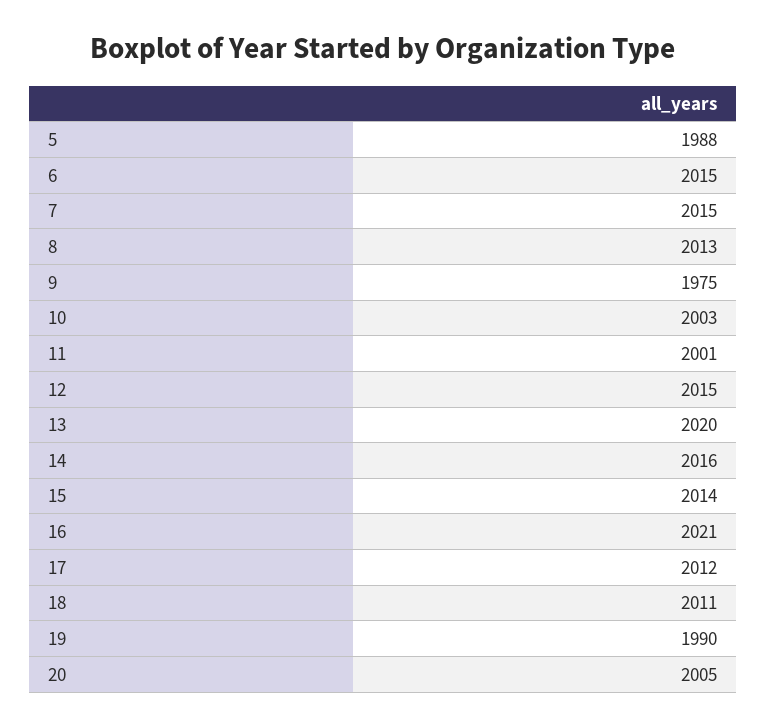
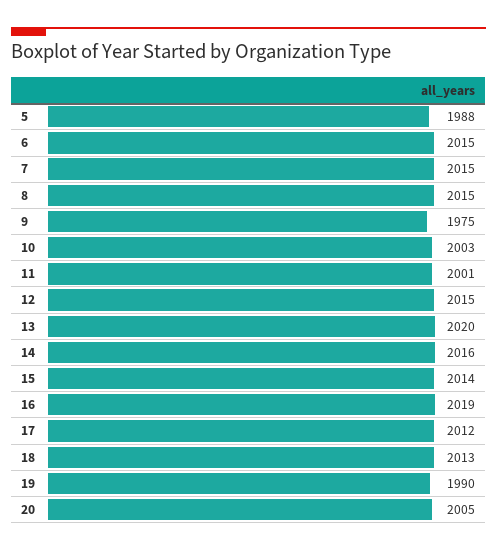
  {
    "5": 1988,
    "6": 2015,
    "7": 2015,
-   "8": 2013,
+   "8": 2015,
    "9": 1975,
    "10": 2003,
    "11": 2001,
    "12": 2015,
    "13": 2020,
    "14": 2016,
    "15": 2014,
-   "16": 2021,
+   "16": 2019,
    "17": 2012,
-   "18": 2011,
+   "18": 2013,
    "19": 1990,
    "20": 2005
  }

